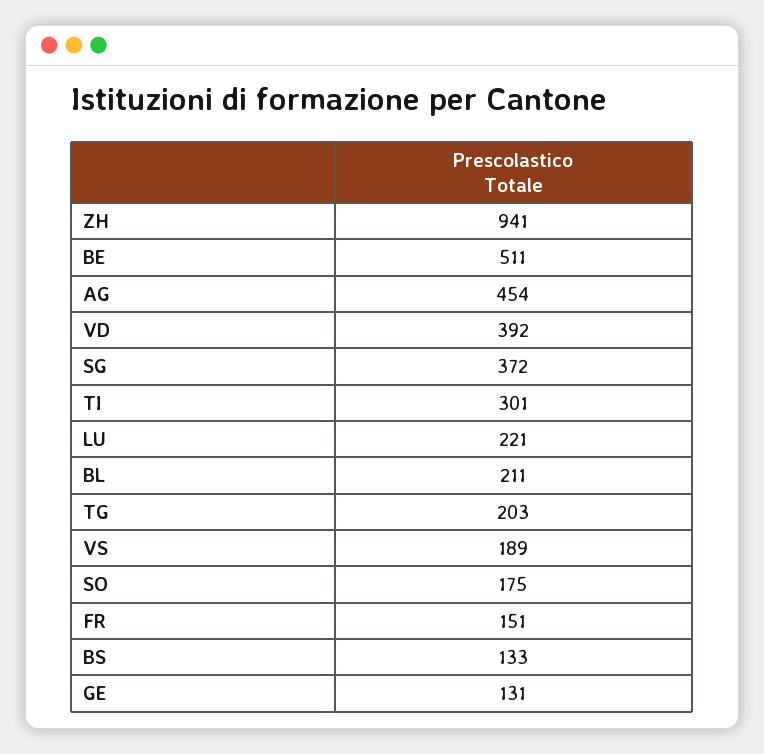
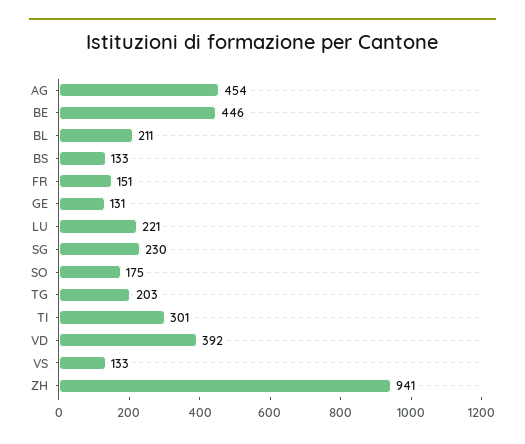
  {
    "ZH": 941,
-   "BE": 511,
+   "BE": 446,
    "AG": 454,
    "VD": 392,
-   "SG": 372,
+   "SG": 230,
    "TI": 301,
    "LU": 221,
    "BL": 211,
    "TG": 203,
-   "VS": 189,
+   "VS": 133,
    "SO": 175,
    "FR": 151,
    "BS": 133,
    "GE": 131
  }

